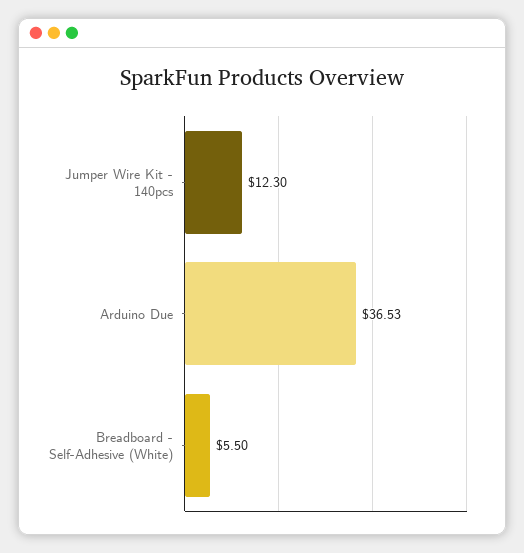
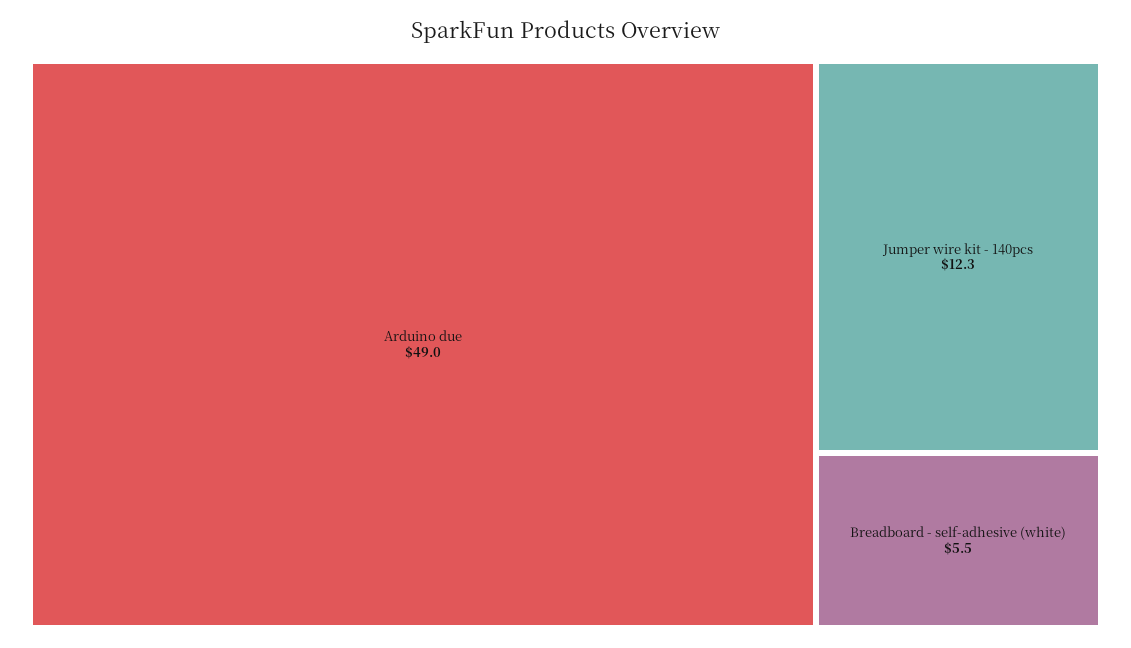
  {
    "Jumper Wire Kit - 140pcs": 12.3,
-   "Arduino Due": 36.53,
+   "Arduino Due": 49,
    "Breadboard - Self-Adhesive (White)": 5.5
  }

